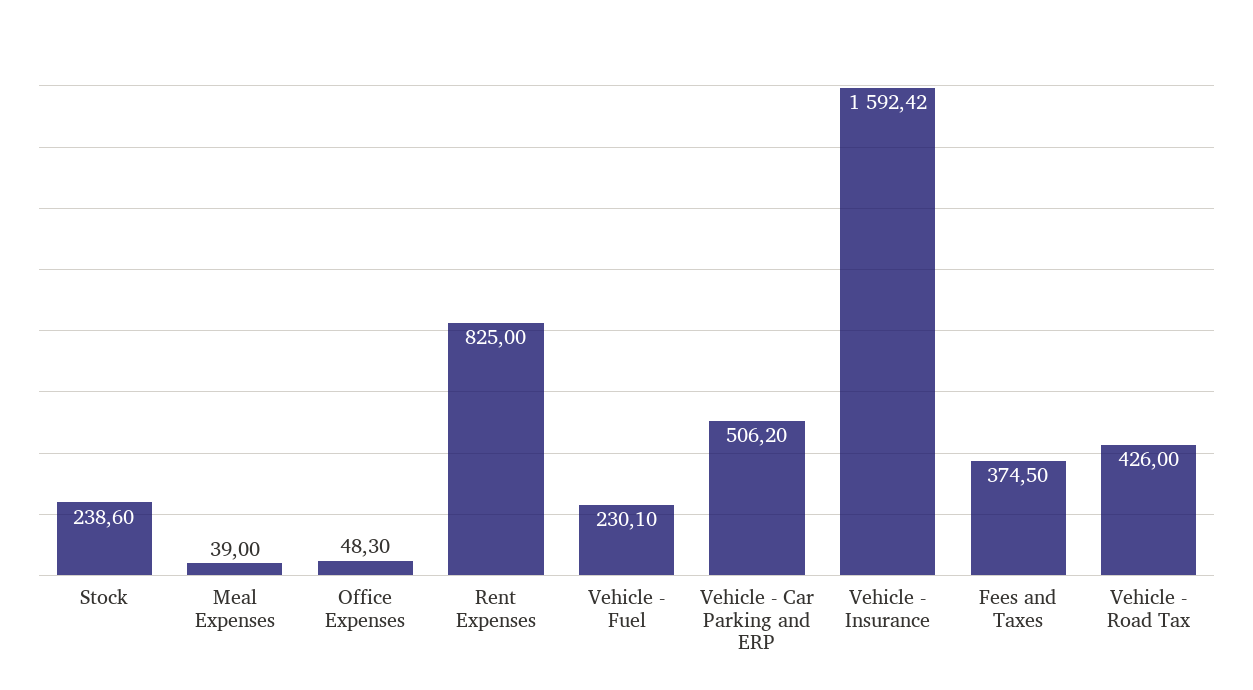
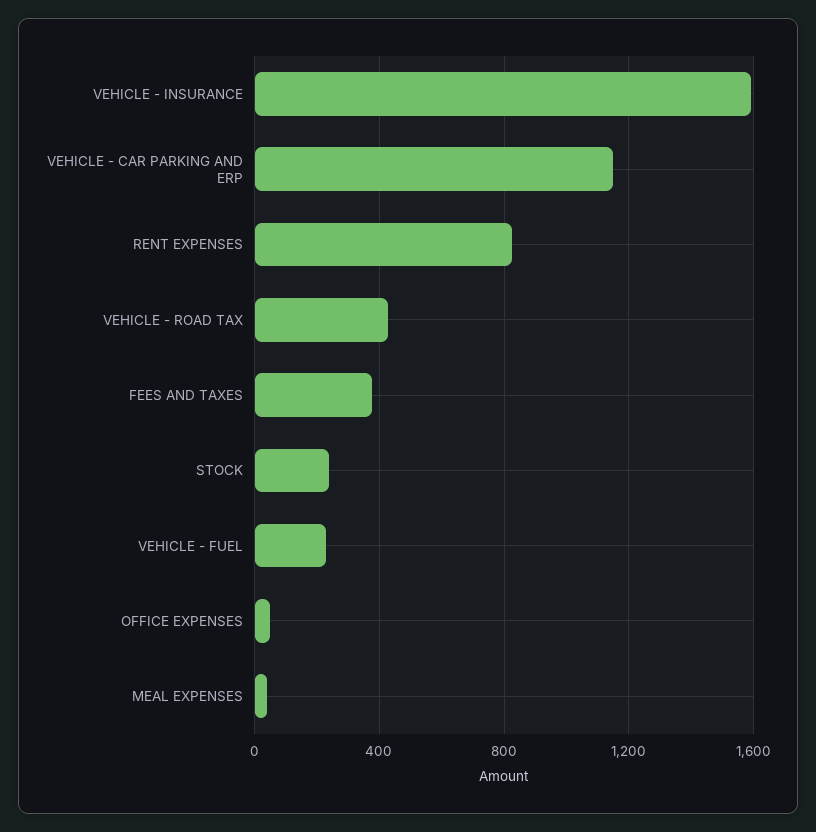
  {
    "Stock": 238.6,
    "Meal Expenses": 39,
    "Office Expenses": 48.3,
    "Rent Expenses": 825,
    "Vehicle - Fuel": 230.1,
-   "Vehicle - Car Parking and ERP": 506.2,
+   "Vehicle - Car Parking and ERP": 1150,
    "Vehicle - Insurance": 1592.42,
    "Fees and Taxes": 374.5,
    "Vehicle - Road Tax": 426
  }

